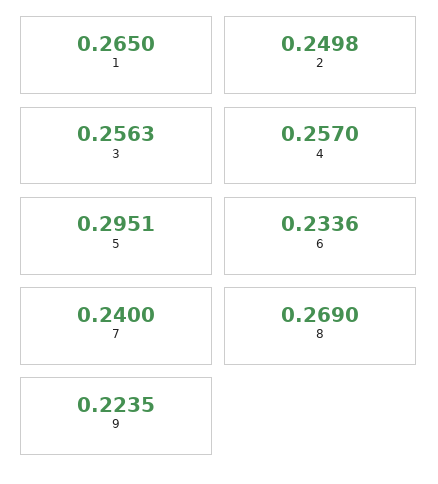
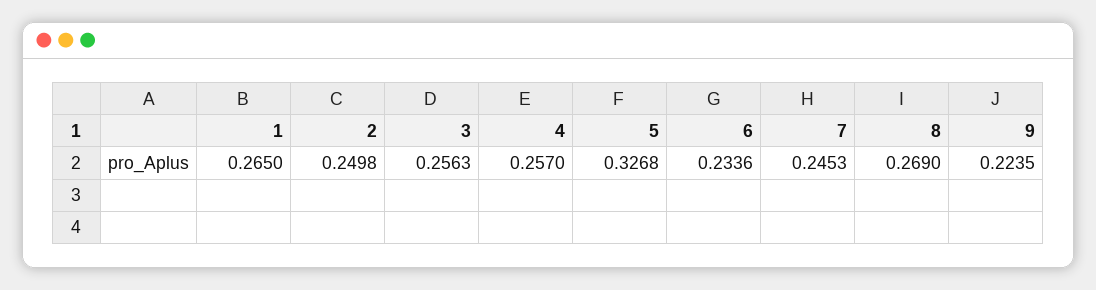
  {
    "1": 0.265,
    "2": 0.2498,
    "3": 0.2563,
    "4": 0.257,
-   "5": 0.2951,
+   "5": 0.3268,
    "6": 0.2336,
-   "7": 0.24,
+   "7": 0.2453,
    "8": 0.269,
    "9": 0.2235
  }

